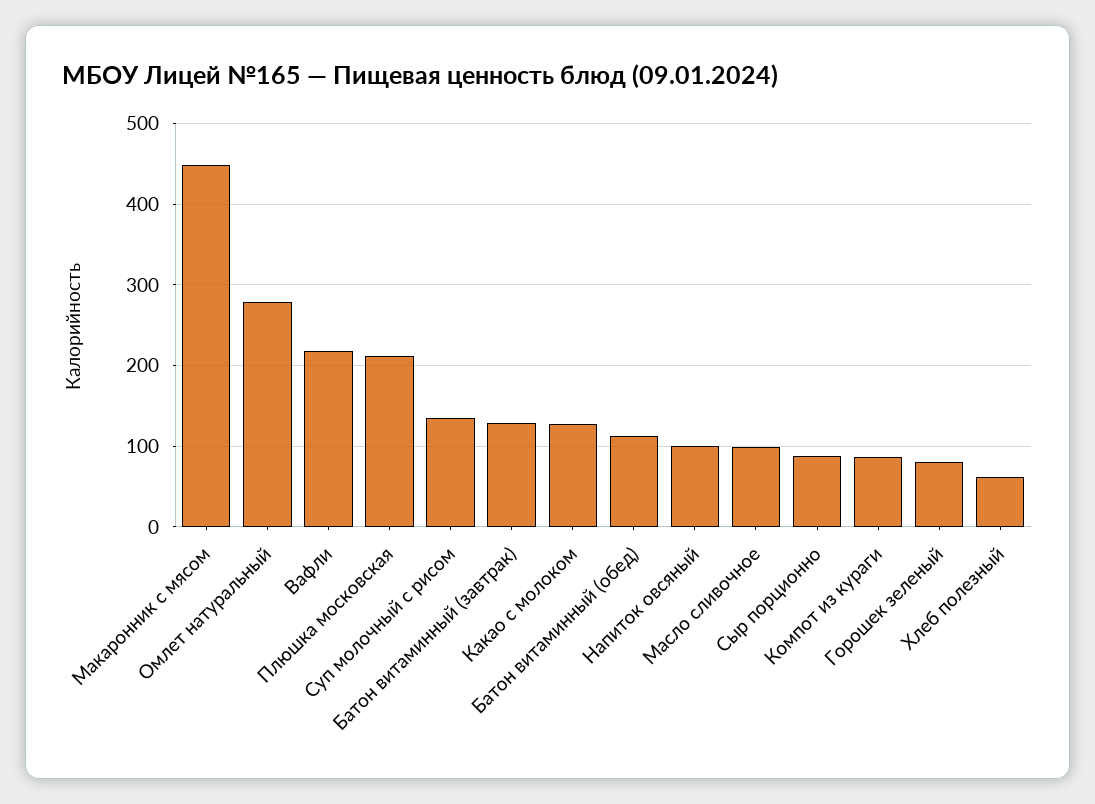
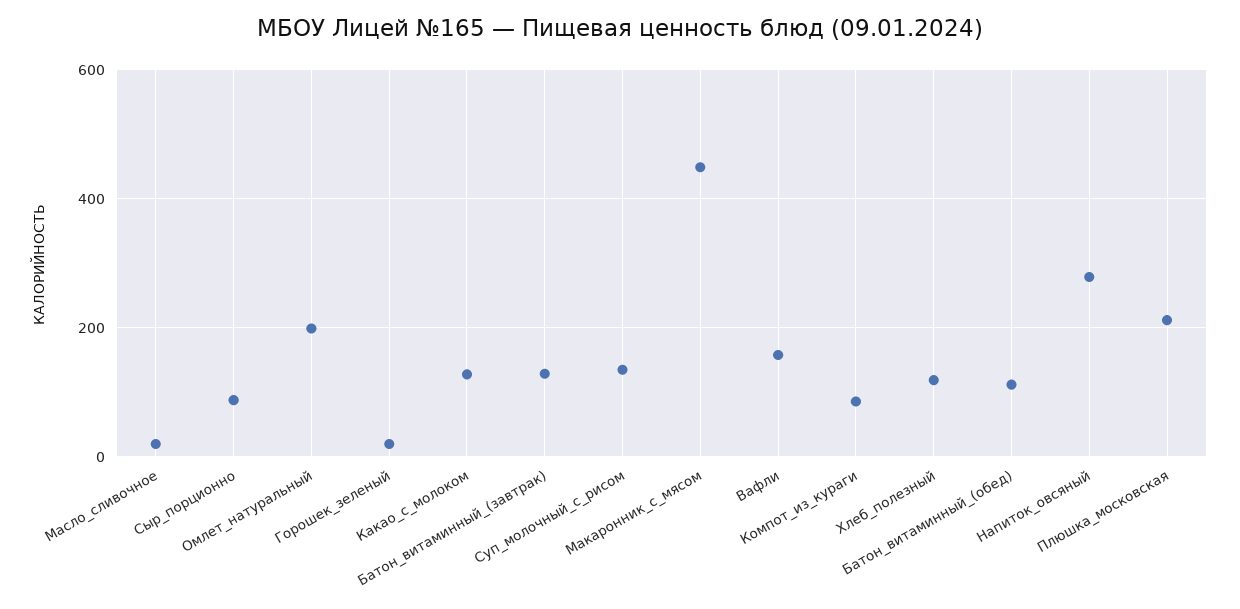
  {
    "Макаронник с мясом": 450,
-   "Омлет натуральный": 280,
+   "Омлет натуральный": 200,
-   "Вафли": 220,
+   "Вафли": 160,
    "Плюшка московская": 210,
    "Суп молочный с рисом": 140,
    "Батон витаминный (завтрак)": 130,
    "Какао с молоком": 130,
    "Батон витаминный (обед)": 110,
-   "Напиток овсяный": 100,
+   "Напиток овсяный": 280,
-   "Масло сливочное": 100,
+   "Масло сливочное": 20,
    "Сыр порционно": 90,
    "Компот из кураги": 90,
-   "Горошек зеленый": 80,
+   "Горошек зеленый": 20,
-   "Хлеб полезный": 60
+   "Хлеб полезный": 120
  }

